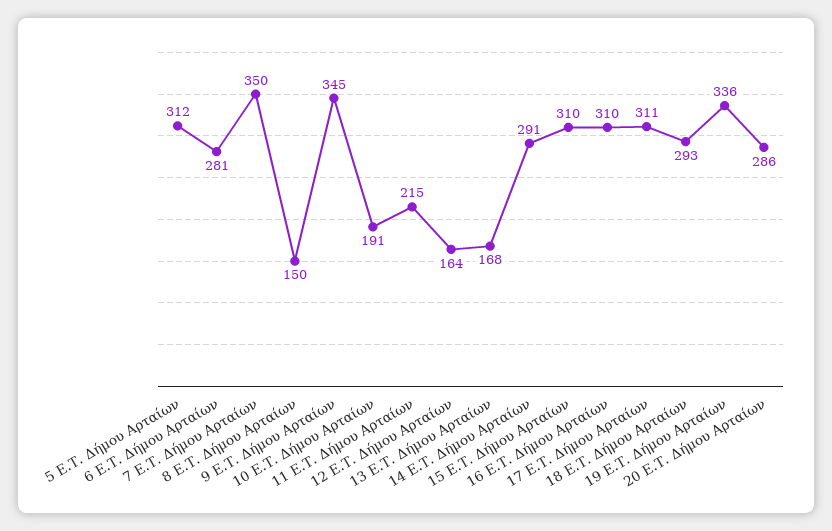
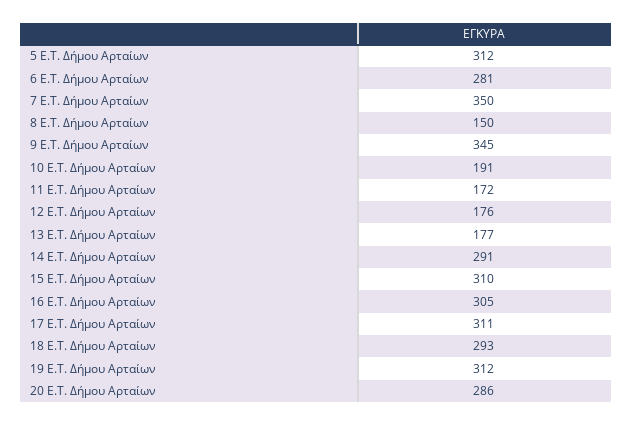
  {
    "5 E.T. Δήμου Αρταίων": 312,
    "6 E.T. Δήμου Αρταίων": 281,
    "7 E.T. Δήμου Αρταίων": 350,
    "8 E.T. Δήμου Αρταίων": 150,
    "9 E.T. Δήμου Αρταίων": 345,
    "10 E.T. Δήμου Αρταίων": 191,
-   "11 E.T. Δήμου Αρταίων": 215,
+   "11 E.T. Δήμου Αρταίων": 172,
-   "12 E.T. Δήμου Αρταίων": 164,
+   "12 E.T. Δήμου Αρταίων": 176,
-   "13 E.T. Δήμου Αρταίων": 168,
+   "13 E.T. Δήμου Αρταίων": 177,
    "14 E.T. Δήμου Αρταίων": 291,
    "15 E.T. Δήμου Αρταίων": 310,
-   "16 E.T. Δήμου Αρταίων": 310,
+   "16 E.T. Δήμου Αρταίων": 305,
    "17 E.T. Δήμου Αρταίων": 311,
    "18 E.T. Δήμου Αρταίων": 293,
-   "19 E.T. Δήμου Αρταίων": 336,
+   "19 E.T. Δήμου Αρταίων": 312,
    "20 E.T. Δήμου Αρταίων": 286
  }

